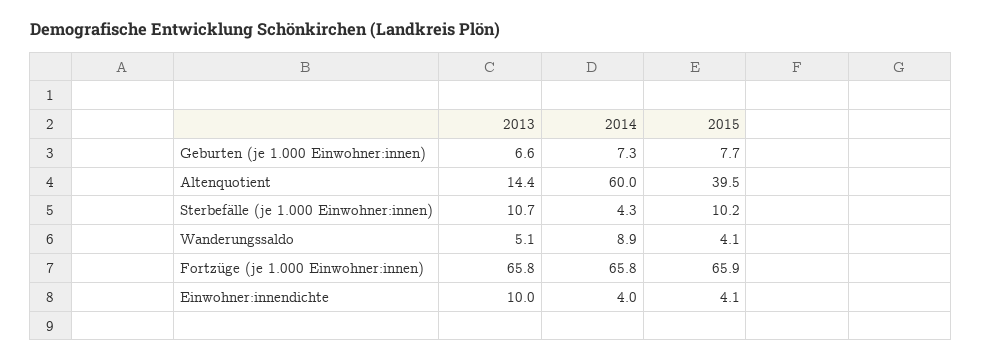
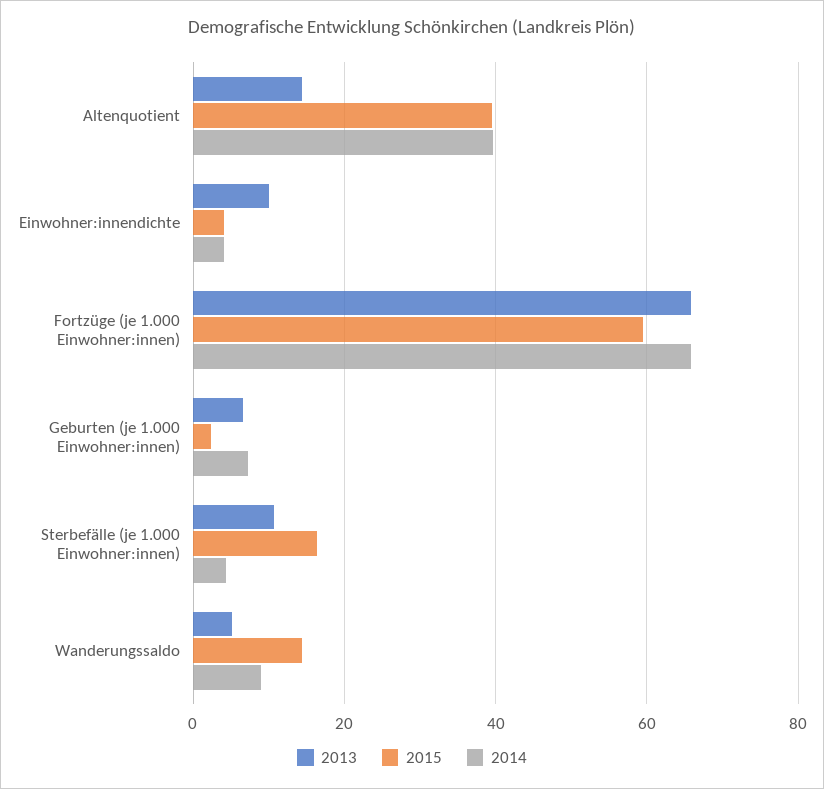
  {
    "2013": {
      "Geburten (je 1.000 Einwohner:innen)": 6.6,
      "Altenquotient": 14.4,
      "Sterbefälle (je 1.000 Einwohner:innen)": 10.7,
      "Wanderungssaldo": 5.1,
      "Fortzüge (je 1.000 Einwohner:innen)": 65.8,
      "Einwohner:innendichte": 10
    },
    "2014": {
      "Geburten (je 1.000 Einwohner:innen)": 7.3,
-     "Altenquotient": 60,
+     "Altenquotient": 40,
      "Sterbefälle (je 1.000 Einwohner:innen)": 4.3,
      "Wanderungssaldo": 8.9,
      "Fortzüge (je 1.000 Einwohner:innen)": 65.8,
      "Einwohner:innendichte": 4
    },
    "2015": {
-     "Geburten (je 1.000 Einwohner:innen)": 7.7,
+     "Geburten (je 1.000 Einwohner:innen)": 2,
      "Altenquotient": 39.5,
-     "Sterbefälle (je 1.000 Einwohner:innen)": 10.2,
+     "Sterbefälle (je 1.000 Einwohner:innen)": 16,
-     "Wanderungssaldo": 4.1,
+     "Wanderungssaldo": 14,
-     "Fortzüge (je 1.000 Einwohner:innen)": 65.9,
+     "Fortzüge (je 1.000 Einwohner:innen)": 60,
      "Einwohner:innendichte": 4.1
    }
  }

